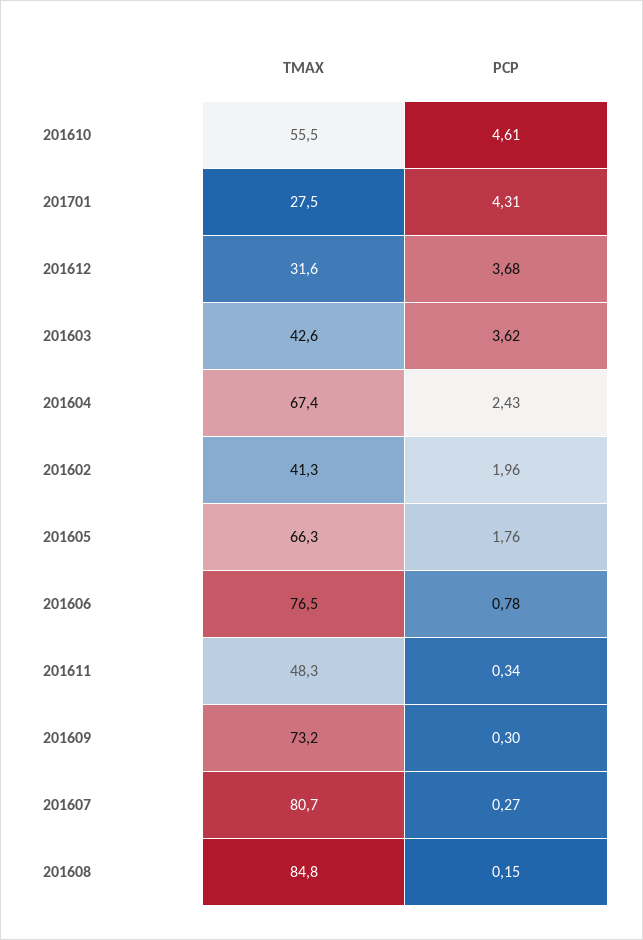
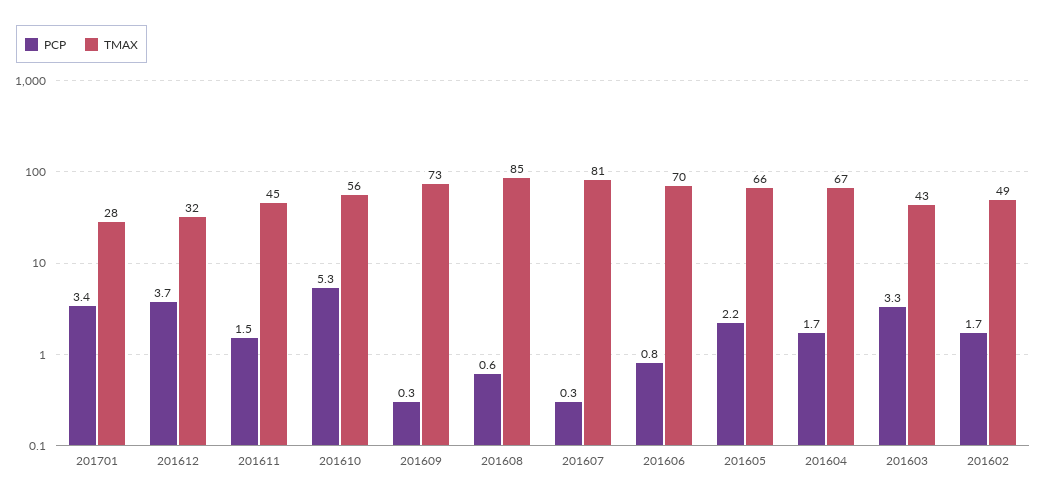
  {
    "TMAX": {
      "201610": 55.5,
      "201701": 27.5,
      "201612": 31.6,
      "201603": 42.6,
      "201604": 67.4,
-     "201602": 41.3,
+     "201602": 49,
      "201605": 66.3,
-     "201606": 76.5,
+     "201606": 70,
-     "201611": 48.3,
+     "201611": 45,
      "201609": 73.2,
      "201607": 80.7,
      "201608": 84.8
    },
    "PCP": {
-     "201610": 4.61,
+     "201610": 5.3,
-     "201701": 4.31,
+     "201701": 3.4,
      "201612": 3.68,
-     "201603": 3.62,
+     "201603": 3.3,
-     "201604": 2.43,
+     "201604": 1.7,
-     "201602": 1.96,
+     "201602": 1.7,
-     "201605": 1.76,
+     "201605": 2.2,
      "201606": 0.78,
-     "201611": 0.34,
+     "201611": 1.5,
      "201609": 0.3,
      "201607": 0.27,
-     "201608": 0.15
+     "201608": 0.6
    }
  }

